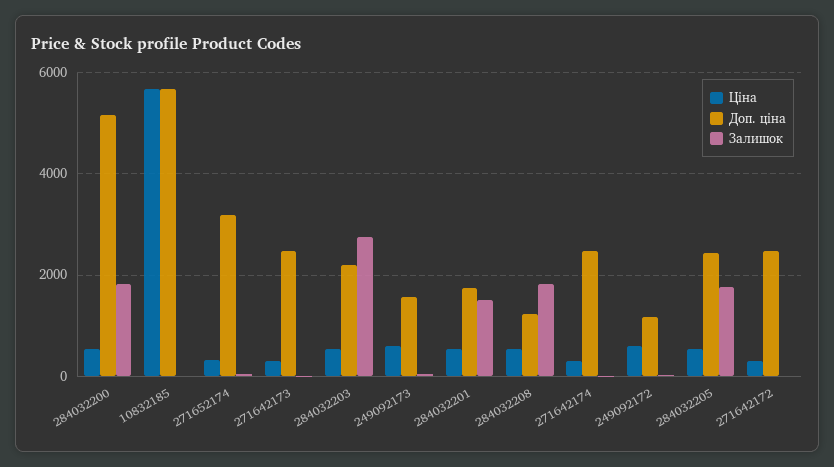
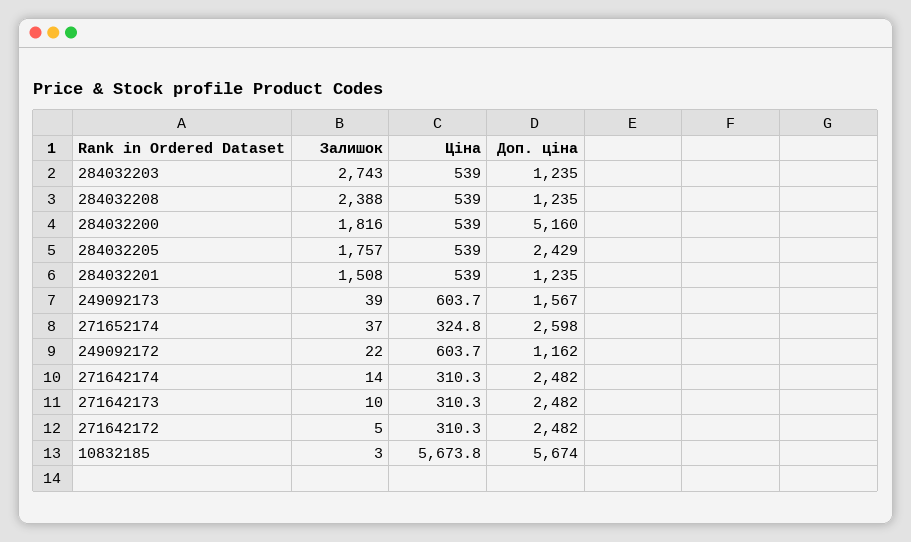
  {
    "Ціна": {
      "284032200": 539,
      "10832185": 5673.8,
      "271652174": 324.8,
      "271642173": 310.3,
      "284032203": 539,
      "249092173": 603.7,
      "284032201": 539,
      "284032208": 539,
      "271642174": 310.3,
      "249092172": 603.7,
      "284032205": 539,
      "271642172": 310.3
    },
    "Доп. ціна": {
      "284032200": 5160,
      "10832185": 5674,
-     "271652174": 3200,
+     "271652174": 2598,
      "271642173": 2482,
-     "284032203": 2200,
+     "284032203": 1235,
      "249092173": 1567,
-     "284032201": 1800,
+     "284032201": 1235,
      "284032208": 1235,
      "271642174": 2482,
      "249092172": 1162,
      "284032205": 2429,
      "271642172": 2482
    },
    "Залишок": {
      "284032200": 1816,
      "10832185": 3,
      "271652174": 37,
      "271642173": 10,
      "284032203": 2743,
      "249092173": 39,
      "284032201": 1508,
-     "284032208": 1800,
+     "284032208": 2388,
      "271642174": 14,
      "249092172": 22,
      "284032205": 1757,
      "271642172": 5
    }
  }

